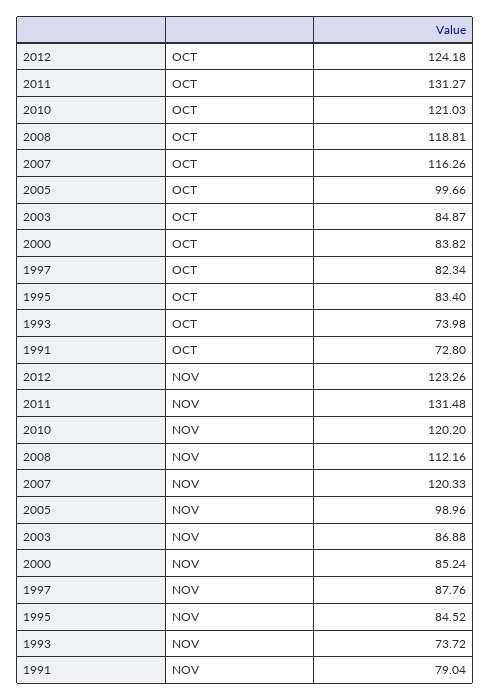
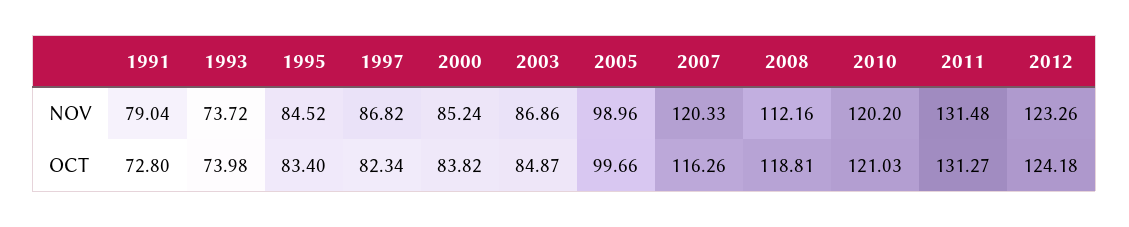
  {
    "2012": {
      "OCT": 124.18,
      "NOV": 123.26
    },
    "2011": {
      "OCT": 131.27,
      "NOV": 131.48
    },
    "2010": {
      "OCT": 121.03,
      "NOV": 120.2
    },
    "2008": {
      "OCT": 118.81,
      "NOV": 112.16
    },
    "2007": {
      "OCT": 116.26,
      "NOV": 120.33
    },
    "2005": {
      "OCT": 99.66,
      "NOV": 98.96
    },
    "2003": {
      "OCT": 84.87,
-     "NOV": 86.88
+     "NOV": 86.86
    },
    "2000": {
      "OCT": 83.82,
      "NOV": 85.24
    },
    "1997": {
      "OCT": 82.34,
-     "NOV": 87.76
+     "NOV": 86.82
    },
    "1995": {
      "OCT": 83.4,
      "NOV": 84.52
    },
    "1993": {
      "OCT": 73.98,
      "NOV": 73.72
    },
    "1991": {
      "OCT": 72.8,
      "NOV": 79.04
    }
  }

